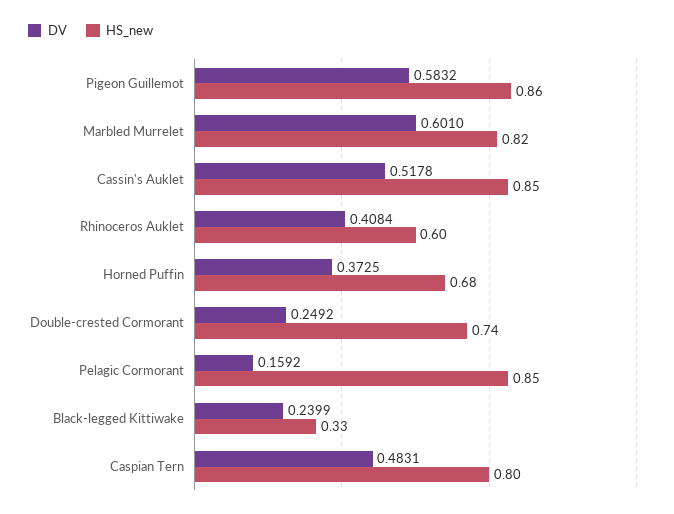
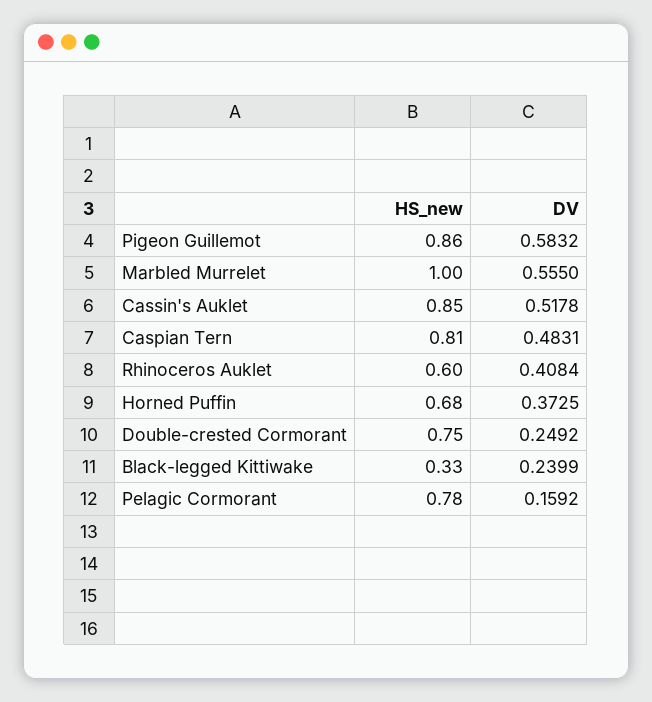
  {
    "DV": {
      "Pigeon Guillemot": 0.5832,
-     "Marbled Murrelet": 0.601,
+     "Marbled Murrelet": 0.555,
      "Cassin's Auklet": 0.5178,
      "Rhinoceros Auklet": 0.4084,
      "Horned Puffin": 0.3725,
      "Double-crested Cormorant": 0.2492,
      "Pelagic Cormorant": 0.1592,
      "Black-legged Kittiwake": 0.2399,
      "Caspian Tern": 0.4831
    },
    "HS_new": {
      "Pigeon Guillemot": 0.86,
-     "Marbled Murrelet": 0.82,
+     "Marbled Murrelet": 1,
      "Cassin's Auklet": 0.85,
      "Rhinoceros Auklet": 0.6,
      "Horned Puffin": 0.68,
-     "Double-crested Cormorant": 0.74,
+     "Double-crested Cormorant": 0.75,
-     "Pelagic Cormorant": 0.85,
+     "Pelagic Cormorant": 0.78,
      "Black-legged Kittiwake": 0.33,
-     "Caspian Tern": 0.8
+     "Caspian Tern": 0.81
    }
  }

